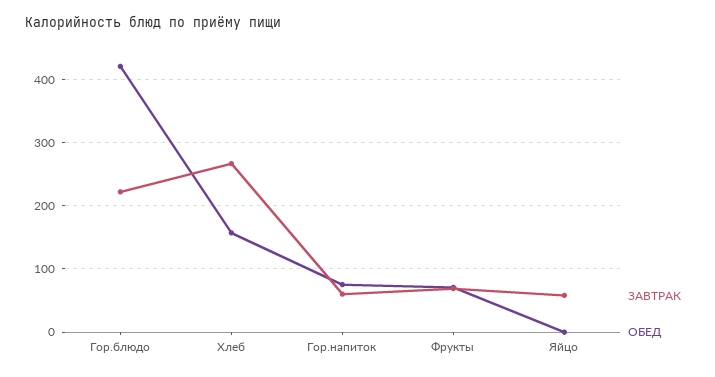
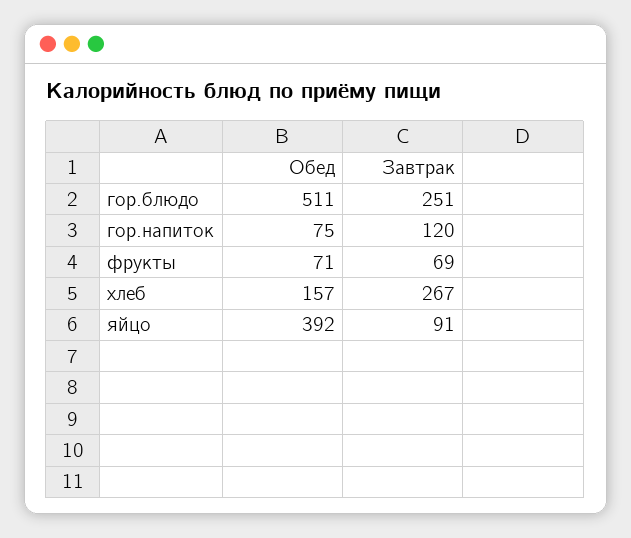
  {
    "ЗАВТРАК": {
-     "Гор.блюдо": 220,
+     "Гор.блюдо": 251,
      "Хлеб": 267,
-     "Гор.напиток": 60,
+     "Гор.напиток": 120,
      "Фрукты": 69,
-     "Яйцо": 60
+     "Яйцо": 91
    },
    "ОБЕД": {
-     "Гор.блюдо": 420,
+     "Гор.блюдо": 511,
      "Хлеб": 157,
      "Гор.напиток": 75,
      "Фрукты": 71,
-     "Яйцо": 0
+     "Яйцо": 392
    }
  }

